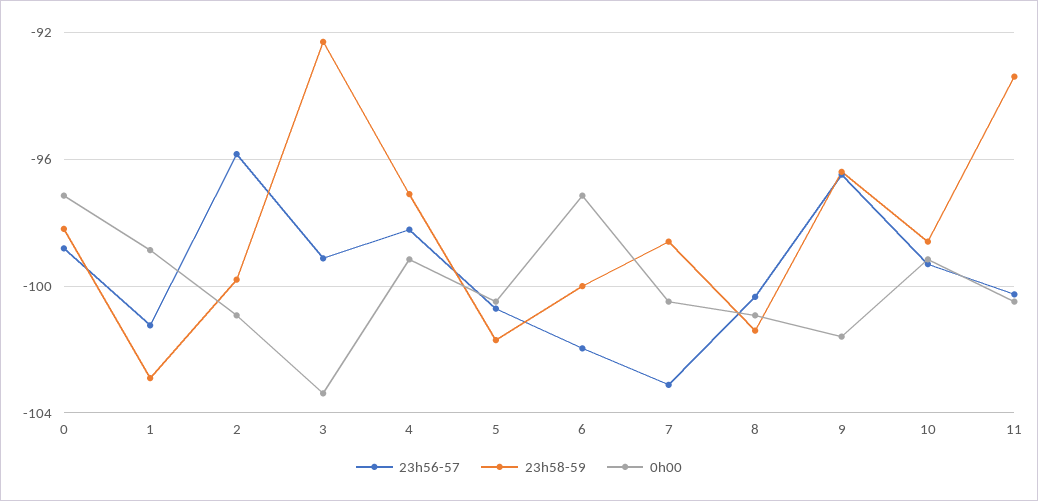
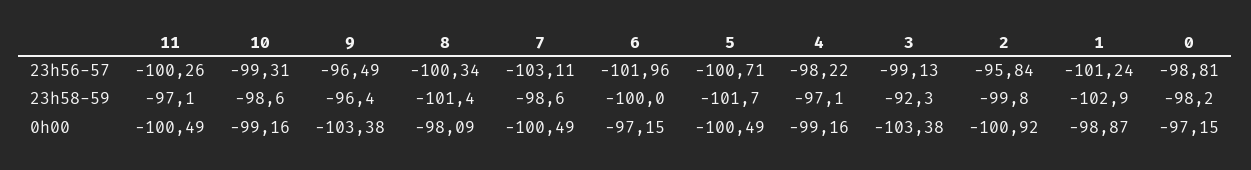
  {
    "23h56-57": {
      "0": -98.81,
      "1": -101.24,
      "2": -95.84,
      "3": -99.13,
      "4": -98.22,
      "5": -100.71,
      "6": -101.96,
      "7": -103.11,
      "8": -100.34,
      "9": -96.49,
      "10": -99.31,
      "11": -100.26
    },
    "23h58-59": {
      "0": -98.2,
      "1": -102.9,
      "2": -99.8,
      "3": -92.3,
      "4": -97.1,
      "5": -101.7,
      "6": -100,
      "7": -98.6,
      "8": -101.4,
      "9": -96.4,
      "10": -98.6,
-     "11": -93.5
+     "11": -97.1
    },
    "0h00": {
      "0": -97.15,
      "1": -98.87,
      "2": -100.92,
      "3": -103.38,
      "4": -99.16,
      "5": -100.49,
      "6": -97.15,
      "7": -100.49,
-     "8": -101,
+     "8": -98.09,
-     "9": -101.5,
+     "9": -103.38,
      "10": -99.16,
      "11": -100.49
    }
  }

